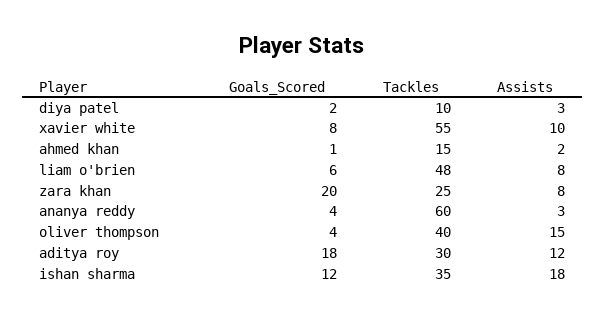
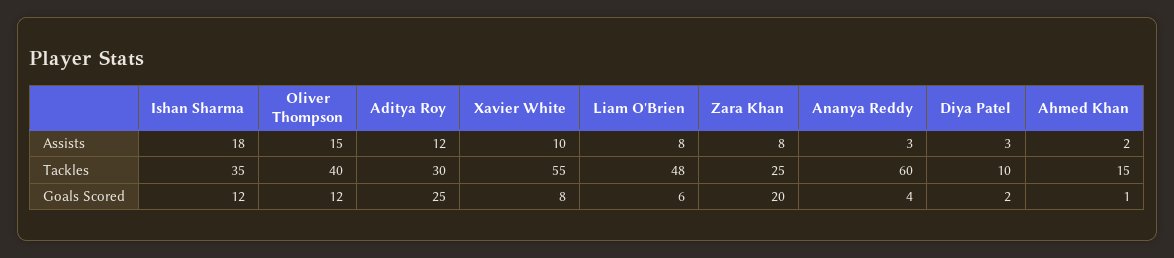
  {
    "Goals_Scored": {
      "diya patel": 2,
      "xavier white": 8,
      "ahmed khan": 1,
      "liam o'brien": 6,
      "zara khan": 20,
      "ananya reddy": 4,
-     "oliver thompson": 4,
+     "oliver thompson": 12,
-     "aditya roy": 18,
+     "aditya roy": 25,
      "ishan sharma": 12
    },
    "Tackles": {
      "diya patel": 10,
      "xavier white": 55,
      "ahmed khan": 15,
      "liam o'brien": 48,
      "zara khan": 25,
      "ananya reddy": 60,
      "oliver thompson": 40,
      "aditya roy": 30,
      "ishan sharma": 35
    },
    "Assists": {
      "diya patel": 3,
      "xavier white": 10,
      "ahmed khan": 2,
      "liam o'brien": 8,
      "zara khan": 8,
      "ananya reddy": 3,
      "oliver thompson": 15,
      "aditya roy": 12,
      "ishan sharma": 18
    }
  }

